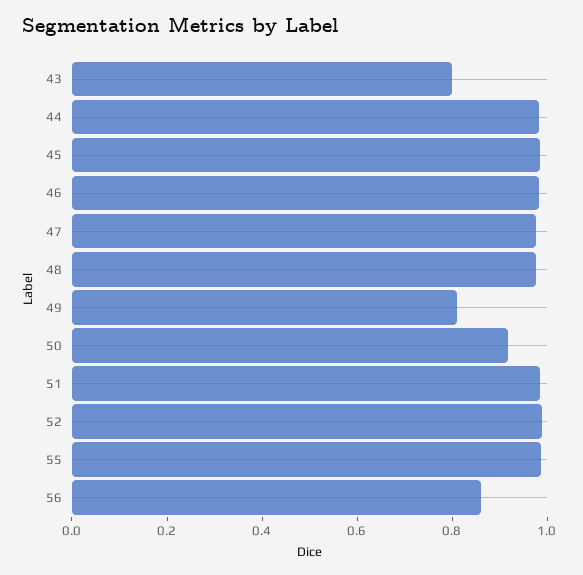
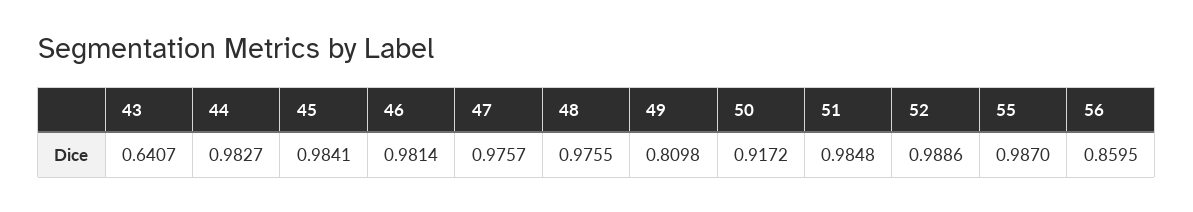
  {
-   "43": 0.8,
+   "43": 0.6407,
    "44": 0.9827,
    "45": 0.9841,
    "46": 0.9814,
    "47": 0.9757,
    "48": 0.9755,
    "49": 0.8098,
    "50": 0.9172,
    "51": 0.9848,
    "52": 0.9886,
    "55": 0.987,
    "56": 0.8595
  }

